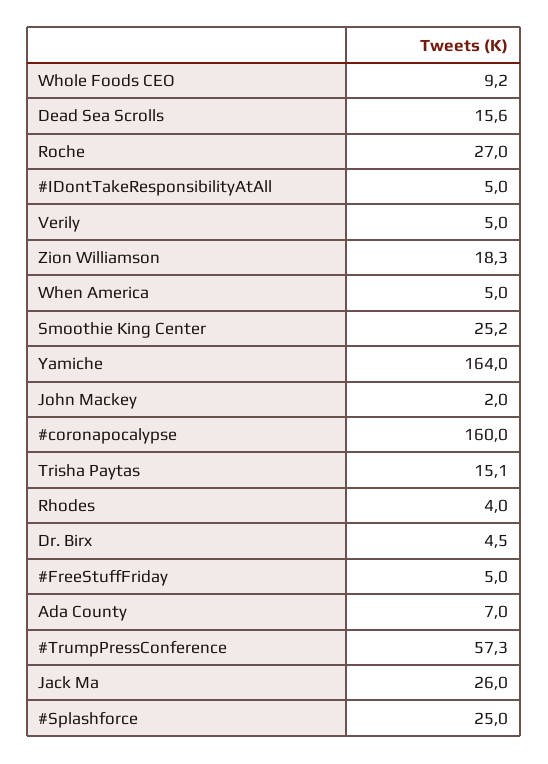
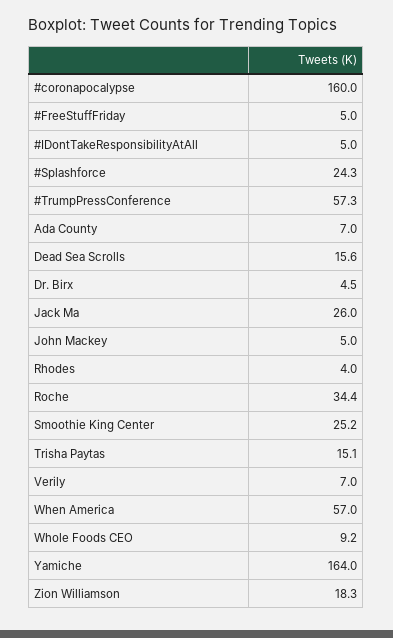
  {
    "Whole Foods CEO": 9.2,
    "Dead Sea Scrolls": 15.6,
-   "Roche": 27,
+   "Roche": 34.4,
    "#IDontTakeResponsibilityAtAll": 5,
-   "Verily": 5,
+   "Verily": 7,
    "Zion Williamson": 18.3,
-   "When America": 5,
+   "When America": 57,
    "Smoothie King Center": 25.2,
    "Yamiche": 164,
-   "John Mackey": 2,
+   "John Mackey": 5,
    "#coronapocalypse": 160,
    "Trisha Paytas": 15.1,
    "Rhodes": 4,
    "Dr. Birx": 4.5,
    "#FreeStuffFriday": 5,
    "Ada County": 7,
    "#TrumpPressConference": 57.3,
    "Jack Ma": 26,
-   "#Splashforce": 25
+   "#Splashforce": 24.3
  }

